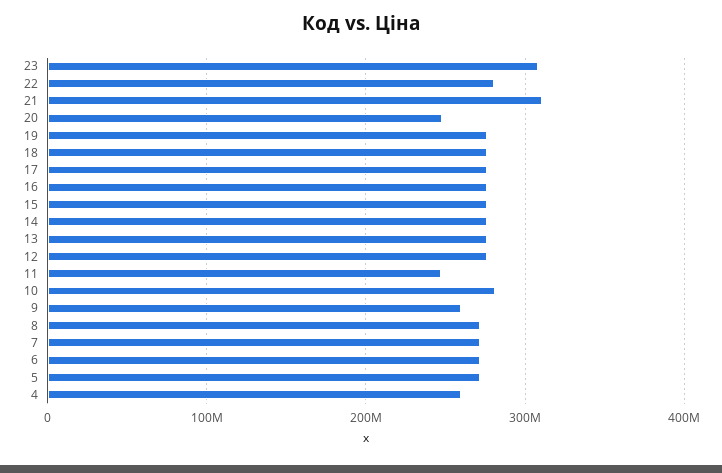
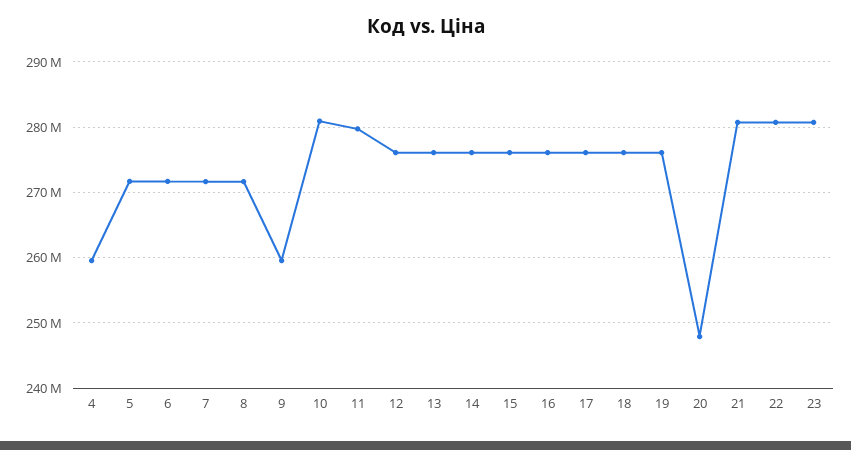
  {
-   "23": 310000000,
+   "23": 281000000,
    "22": 281000000,
-   "21": 310000000,
+   "21": 281000000,
    "20": 248000000,
    "19": 276000000,
    "18": 276000000,
    "17": 276000000,
    "16": 276000000,
    "15": 276000000,
    "14": 276000000,
    "13": 276000000,
    "12": 276000000,
-   "11": 250000000,
+   "11": 280000000,
    "10": 281000000,
    "9": 260000000,
    "8": 272000000,
    "7": 272000000,
    "6": 272000000,
    "5": 272000000,
    "4": 260000000
  }

